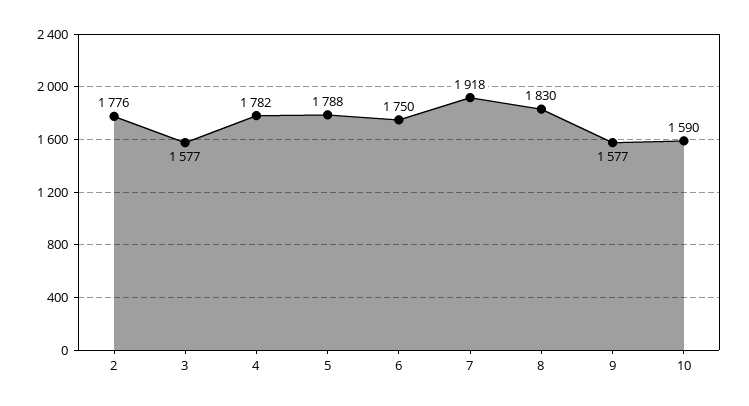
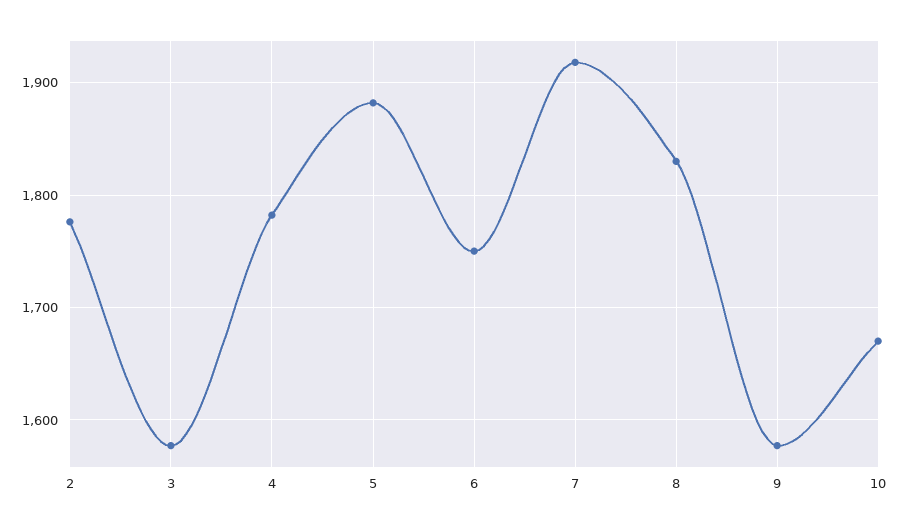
  {
    "2": 1776,
    "3": 1577,
    "4": 1782,
-   "5": 1788,
+   "5": 1880,
    "6": 1750,
    "7": 1918,
    "8": 1830,
    "9": 1577,
-   "10": 1590
+   "10": 1670
  }

